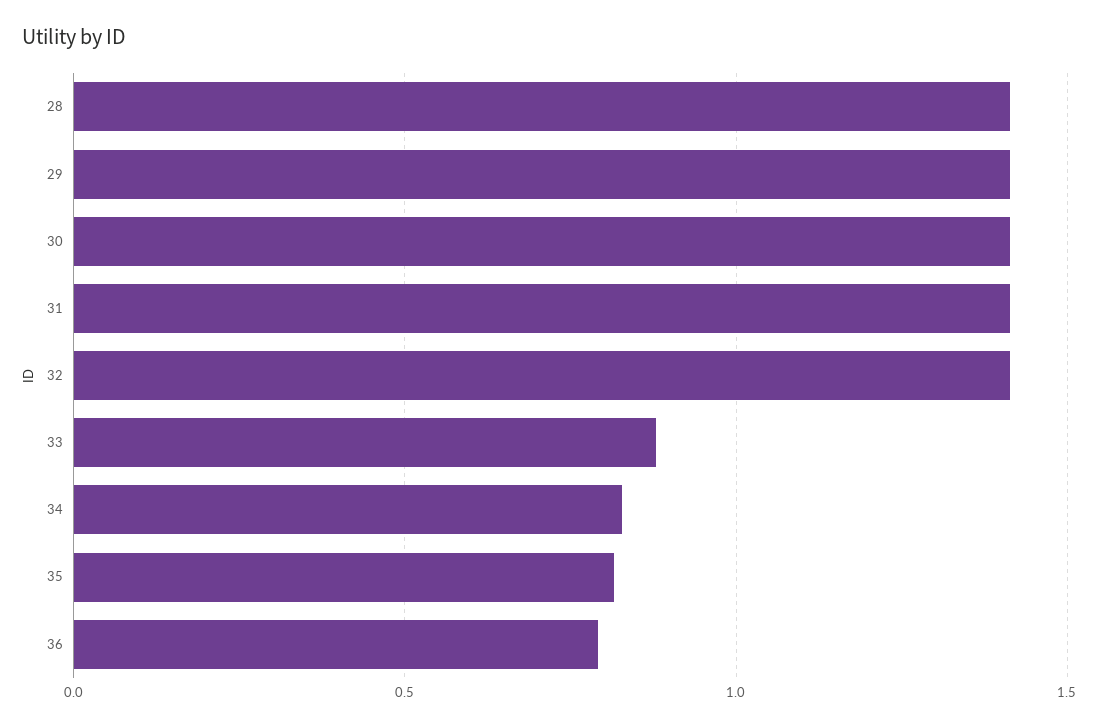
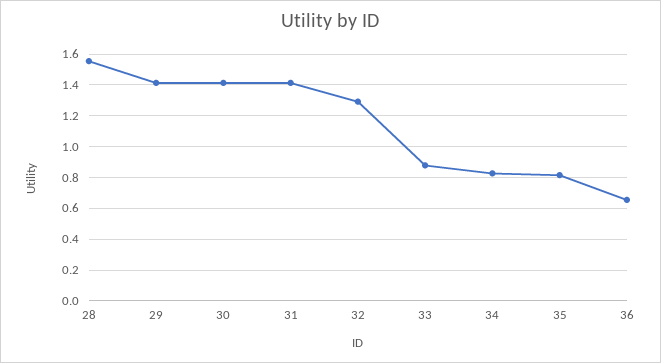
  {
-   "28": 1.4,
+   "28": 1.55,
    "29": 1.4,
    "30": 1.4,
    "31": 1.4,
-   "32": 1.4,
+   "32": 1.3,
    "33": 0.9,
    "34": 0.85,
    "35": 0.8,
-   "36": 0.8
+   "36": 0.65
  }

